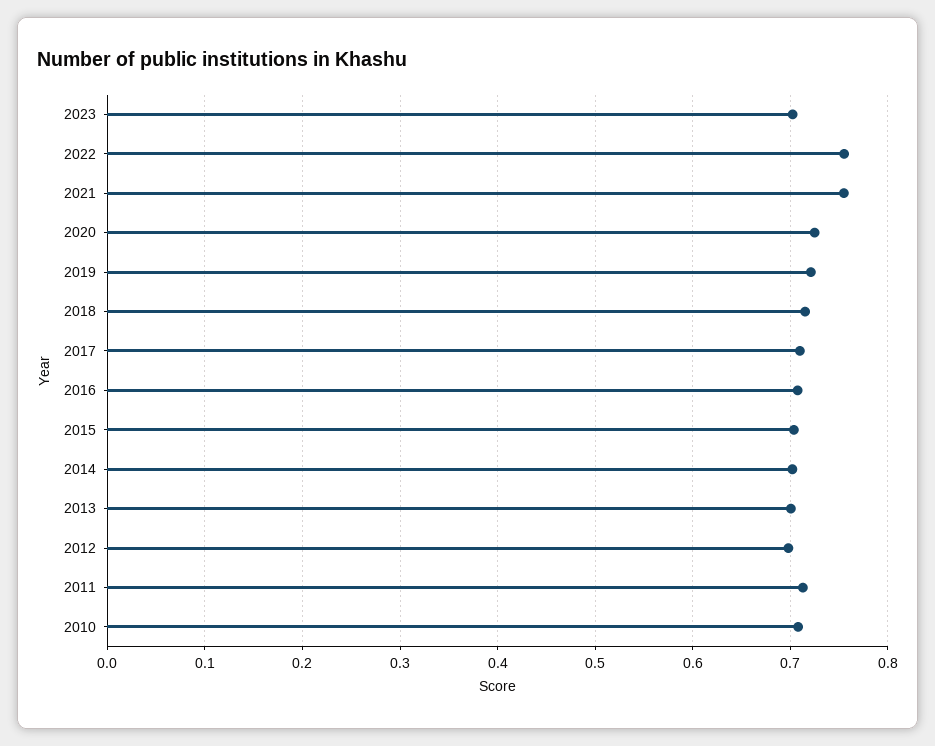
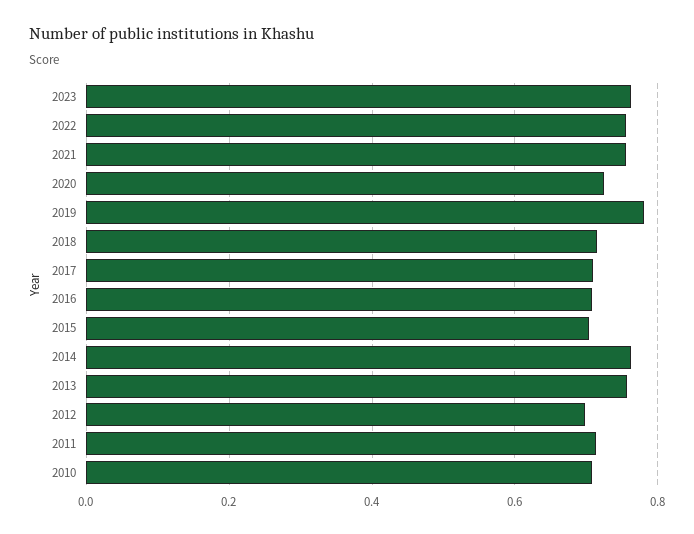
  {
-   "2023": 0.7,
+   "2023": 0.76,
    "2022": 0.76,
    "2021": 0.75,
    "2020": 0.73,
-   "2019": 0.72,
+   "2019": 0.78,
    "2018": 0.72,
    "2017": 0.71,
    "2016": 0.71,
    "2015": 0.7,
-   "2014": 0.7,
+   "2014": 0.76,
-   "2013": 0.7,
+   "2013": 0.76,
    "2012": 0.7,
    "2011": 0.71,
    "2010": 0.71
  }

